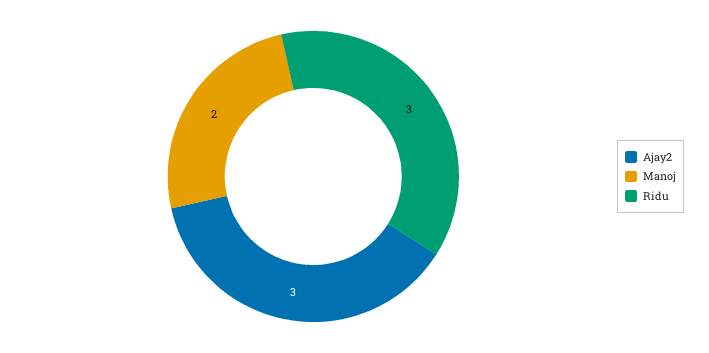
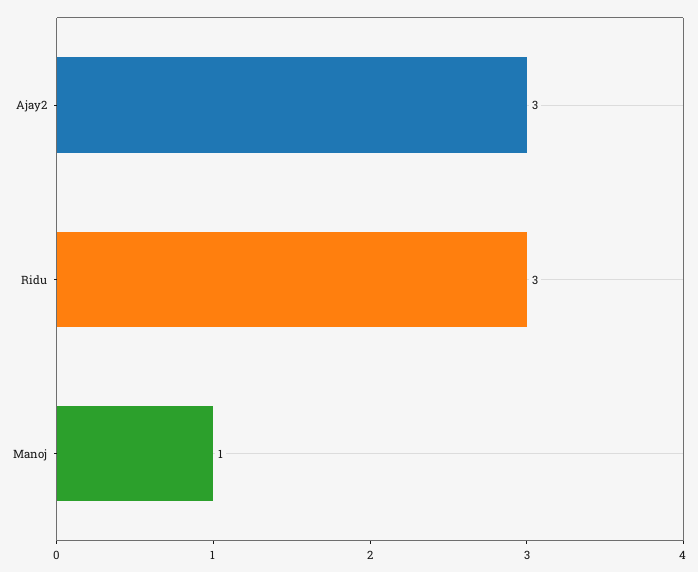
  {
    "Ajay2": 3,
-   "Manoj": 2,
+   "Manoj": 1,
    "Ridu": 3
  }

